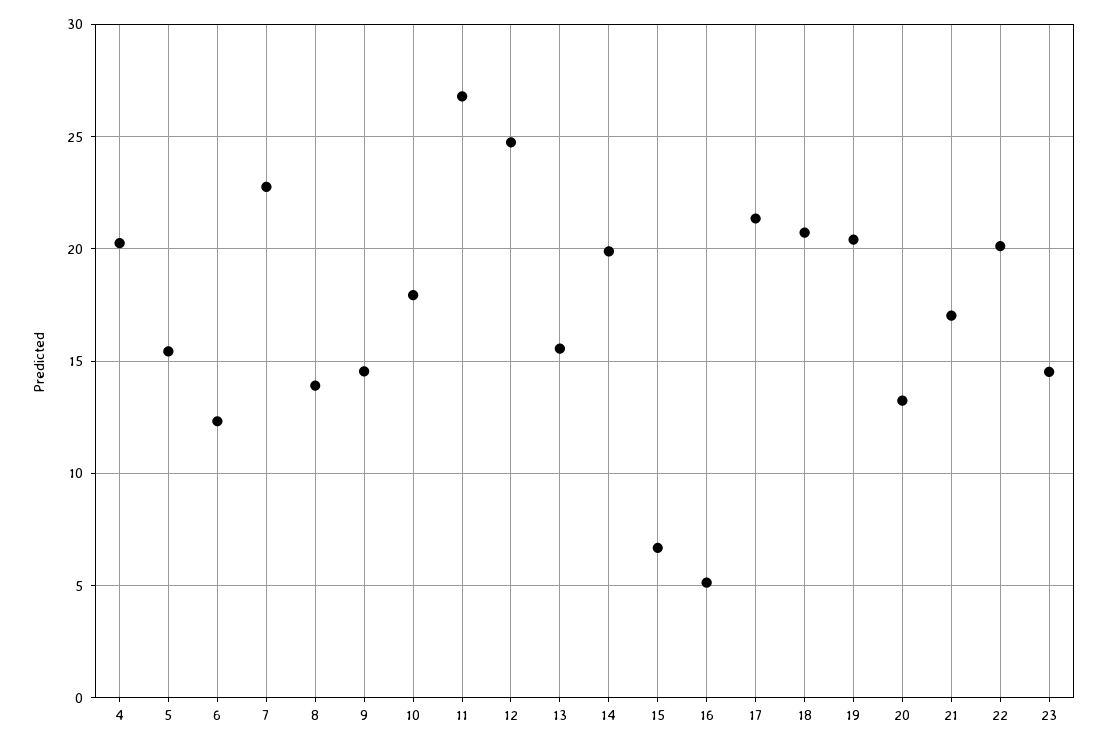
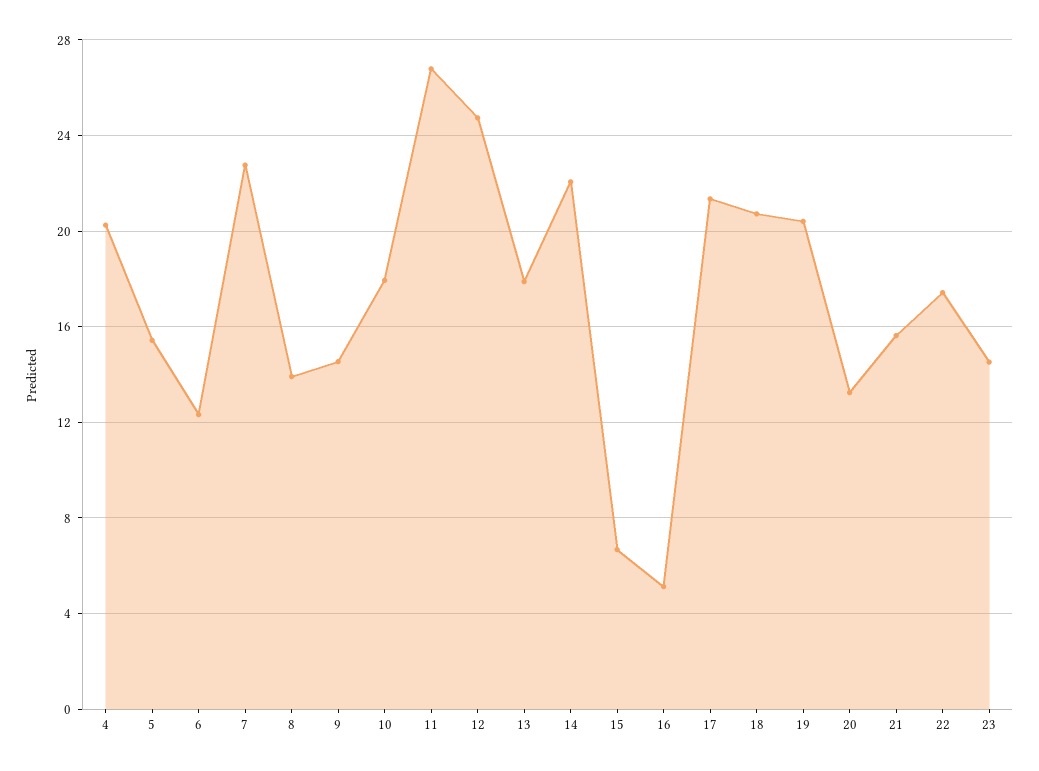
  {
    "4": 20.5,
    "5": 15.5,
    "6": 12.5,
    "7": 23,
    "8": 14,
    "9": 14.5,
    "10": 18,
    "11": 27,
    "12": 24.5,
-   "13": 15.5,
+   "13": 18,
-   "14": 20,
+   "14": 22,
    "15": 6.5,
    "16": 5,
    "17": 21.5,
    "18": 20.5,
    "19": 20.5,
    "20": 13,
-   "21": 17,
+   "21": 15.5,
-   "22": 20,
+   "22": 17.5,
    "23": 14.5
  }

